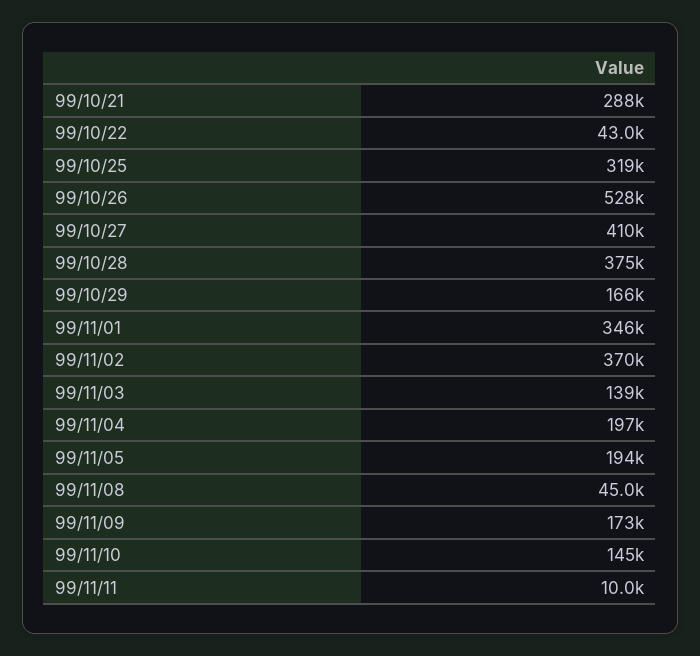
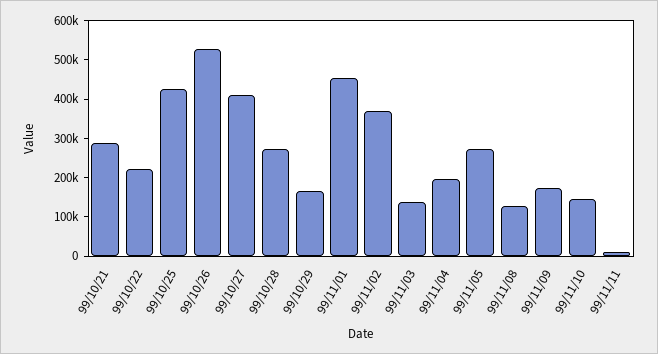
  {
    "99/10/21": 288000,
-   "99/10/22": 43000,
+   "99/10/22": 225000,
-   "99/10/25": 319000,
+   "99/10/25": 425000,
    "99/10/26": 528000,
    "99/10/27": 410000,
-   "99/10/28": 375000,
+   "99/10/28": 275000,
    "99/10/29": 166000,
-   "99/11/01": 346000,
+   "99/11/01": 450000,
    "99/11/02": 370000,
    "99/11/03": 139000,
    "99/11/04": 197000,
-   "99/11/05": 194000,
+   "99/11/05": 275000,
-   "99/11/08": 45000,
+   "99/11/08": 125000,
    "99/11/09": 173000,
    "99/11/10": 145000,
    "99/11/11": 10000
  }

